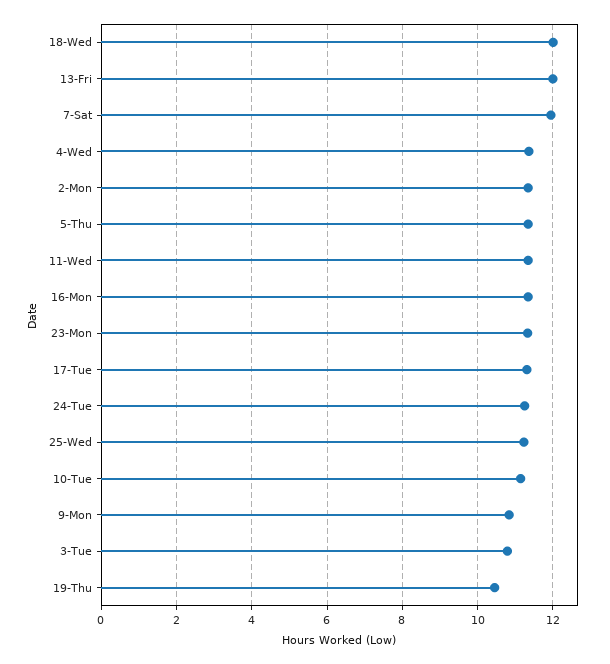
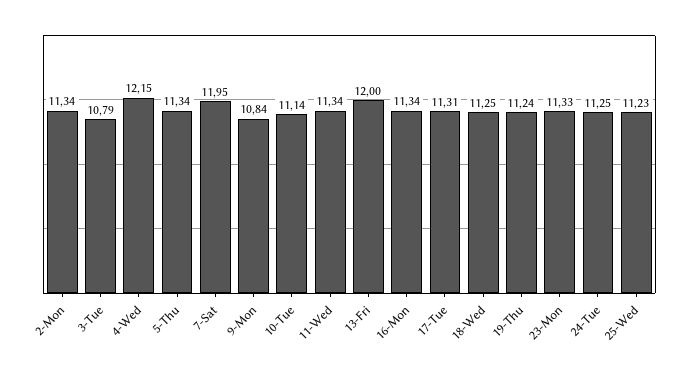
  {
-   "18-Wed": 12,
+   "18-Wed": 11.25,
    "13-Fri": 12,
    "7-Sat": 11.95,
-   "4-Wed": 11.4,
+   "4-Wed": 12.15,
    "2-Mon": 11.34,
    "5-Thu": 11.34,
    "11-Wed": 11.34,
    "16-Mon": 11.34,
    "23-Mon": 11.33,
    "17-Tue": 11.31,
    "24-Tue": 11.25,
    "25-Wed": 11.23,
    "10-Tue": 11.14,
    "9-Mon": 10.84,
    "3-Tue": 10.79,
-   "19-Thu": 10.4
+   "19-Thu": 11.24
  }

